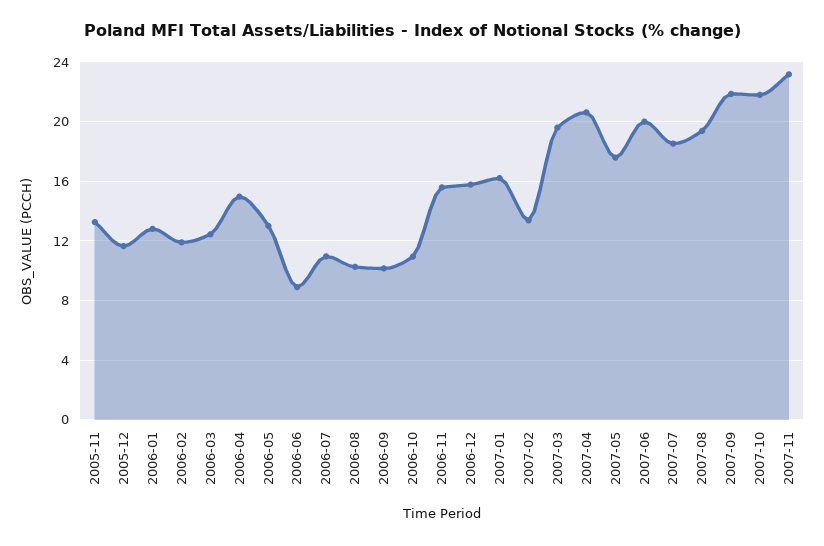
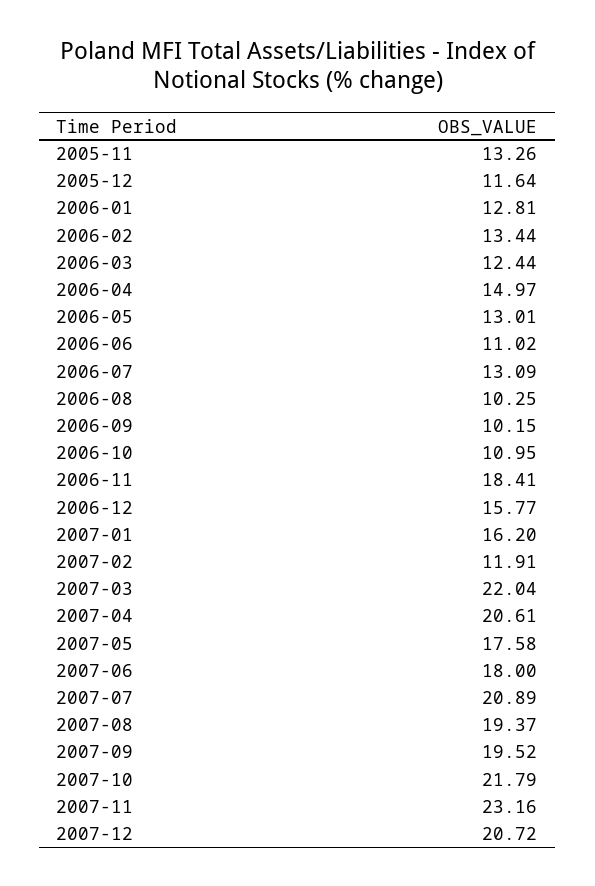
  {
    "2005-11": 13.26,
    "2005-12": 11.64,
    "2006-01": 12.81,
-   "2006-02": 12,
+   "2006-02": 13.44,
    "2006-03": 12.44,
    "2006-04": 14.97,
    "2006-05": 13.01,
-   "2006-06": 9,
+   "2006-06": 11.02,
-   "2006-07": 11,
+   "2006-07": 13.09,
    "2006-08": 10.25,
    "2006-09": 10.15,
    "2006-10": 10.95,
-   "2006-11": 15.5,
+   "2006-11": 18.41,
    "2006-12": 15.77,
    "2007-01": 16.2,
-   "2007-02": 13.5,
+   "2007-02": 11.91,
-   "2007-03": 19.5,
+   "2007-03": 22.04,
    "2007-04": 20.61,
    "2007-05": 17.58,
-   "2007-06": 20,
+   "2007-06": 18,
-   "2007-07": 18.5,
+   "2007-07": 20.89,
    "2007-08": 19.37,
-   "2007-09": 22,
+   "2007-09": 19.52,
    "2007-10": 21.79,
-   "2007-11": 23.16
+   "2007-11": 23.16,
+   "2007-12": 20.72
  }

